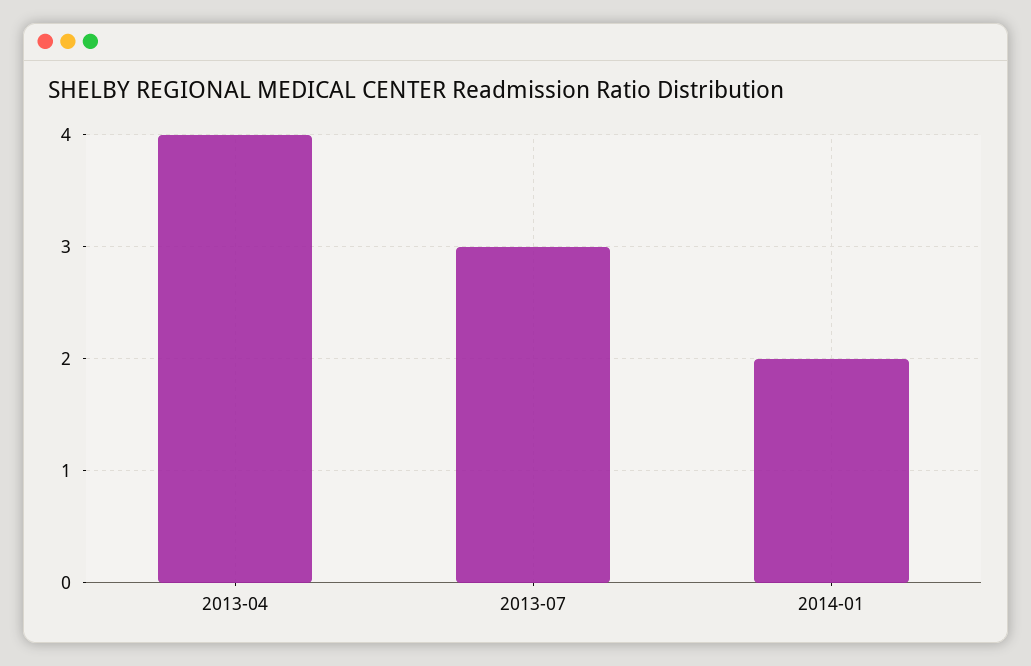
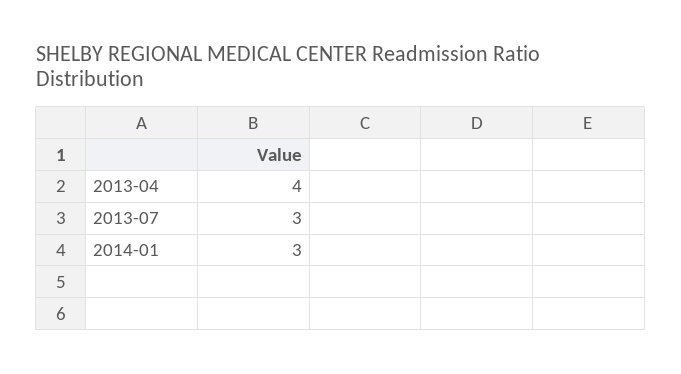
  {
    "2013-04": 4,
    "2013-07": 3,
-   "2014-01": 2
+   "2014-01": 3
  }

